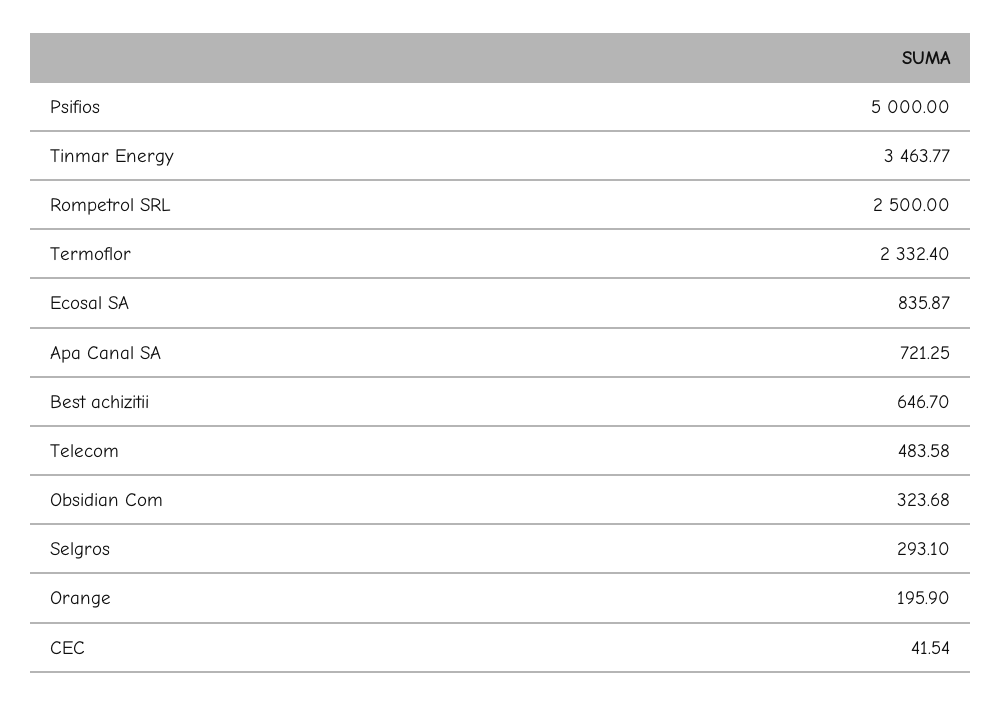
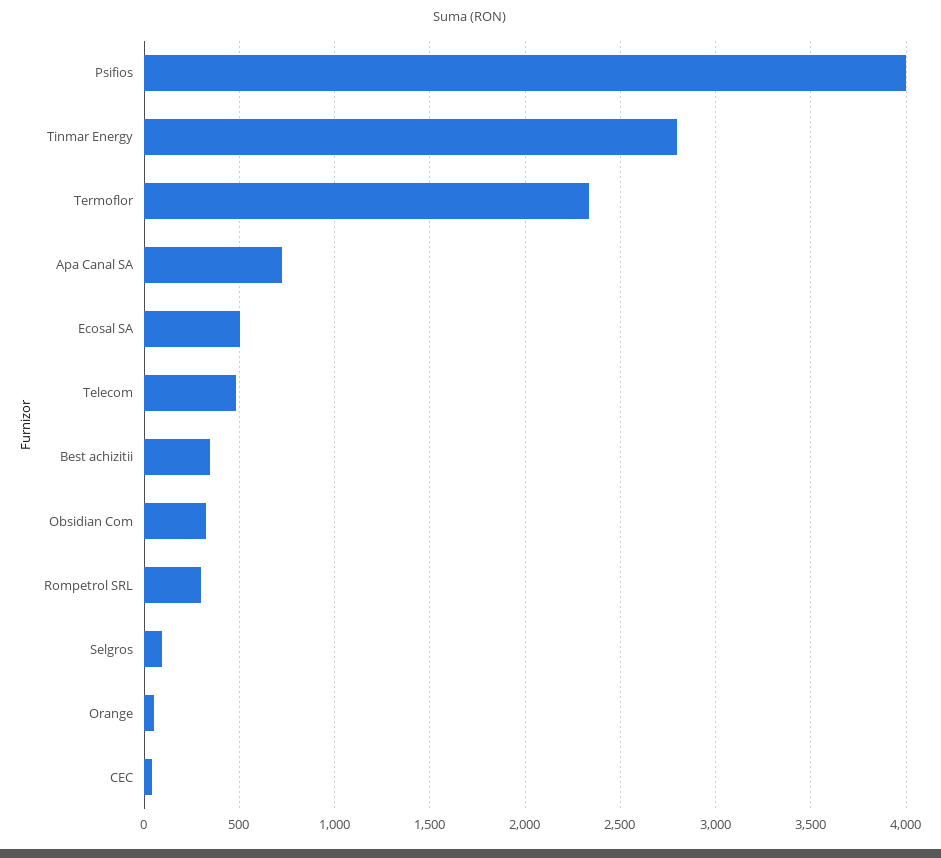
  {
-   "Psifios": 5000,
+   "Psifios": 4000,
-   "Tinmar Energy": 3463.77,
+   "Tinmar Energy": 2800,
-   "Rompetrol SRL": 2500,
+   "Rompetrol SRL": 300,
    "Termoflor": 2332.4,
-   "Ecosal SA": 835.87,
+   "Ecosal SA": 500,
    "Apa Canal SA": 721.25,
-   "Best achizitii": 646.7,
+   "Best achizitii": 350,
    "Telecom": 483.58,
    "Obsidian Com": 323.68,
-   "Selgros": 293.1,
+   "Selgros": 100,
-   "Orange": 195.9,
+   "Orange": 50,
    "CEC": 41.54
  }

